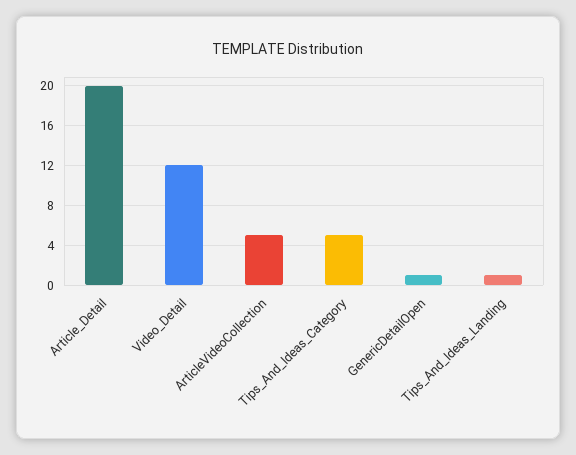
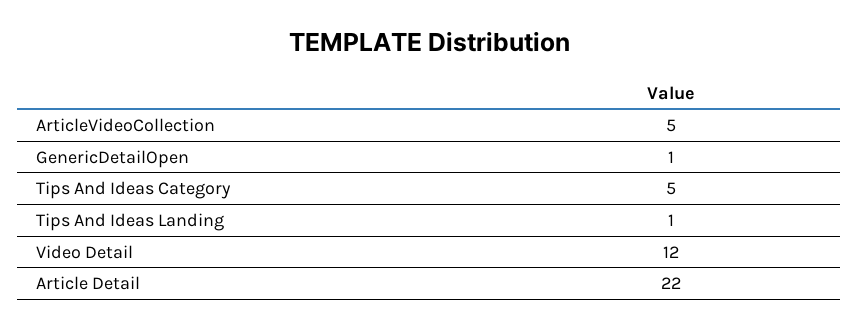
  {
-   "Article_Detail": 20,
+   "Article_Detail": 22,
    "Video_Detail": 12,
    "ArticleVideoCollection": 5,
    "Tips_And_Ideas_Category": 5,
    "GenericDetailOpen": 1,
    "Tips_And_Ideas_Landing": 1
  }

